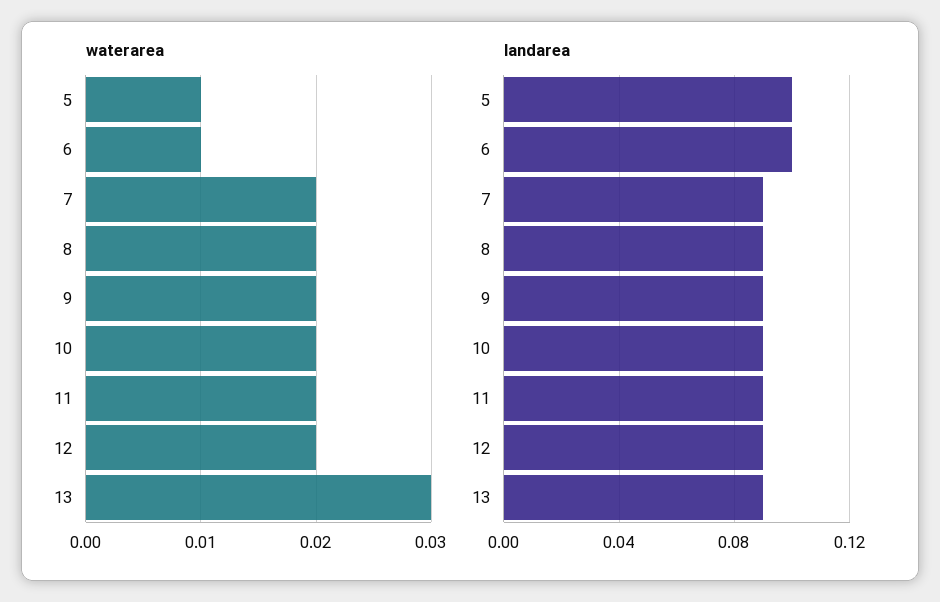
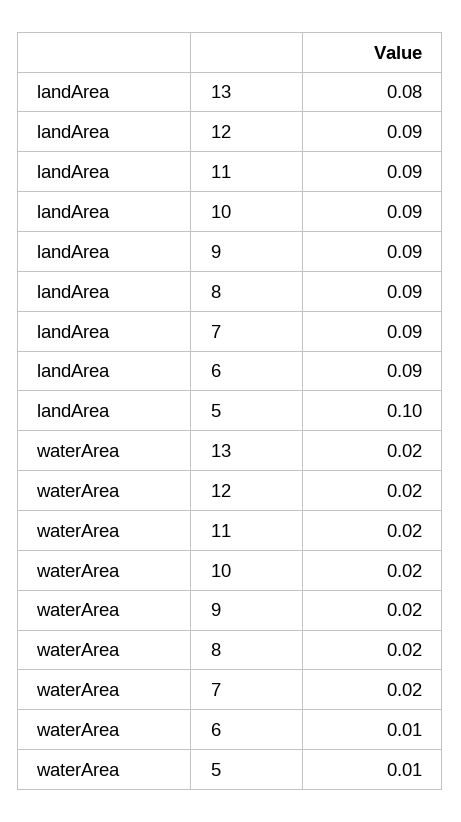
  {
    "waterarea": {
      "5": 0.01,
      "6": 0.01,
      "7": 0.02,
      "8": 0.02,
      "9": 0.02,
      "10": 0.02,
      "11": 0.02,
      "12": 0.02,
-     "13": 0.03
+     "13": 0.02
    },
    "landarea": {
      "5": 0.1,
-     "6": 0.1,
+     "6": 0.09,
      "7": 0.09,
      "8": 0.09,
      "9": 0.09,
      "10": 0.09,
      "11": 0.09,
      "12": 0.09,
-     "13": 0.09
+     "13": 0.08
    }
  }

